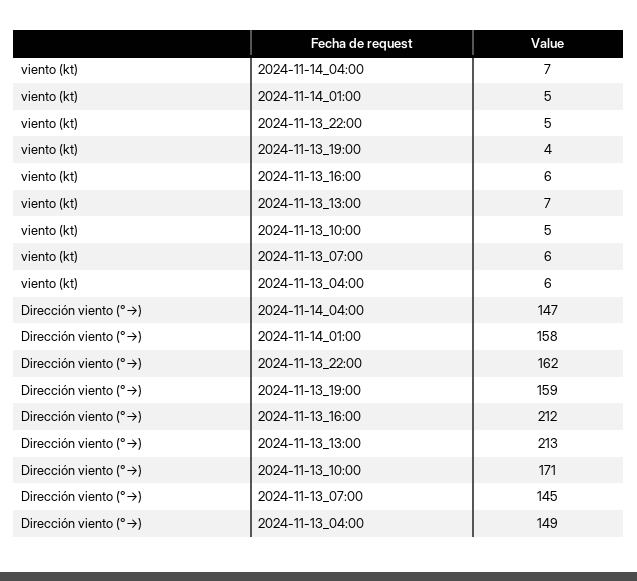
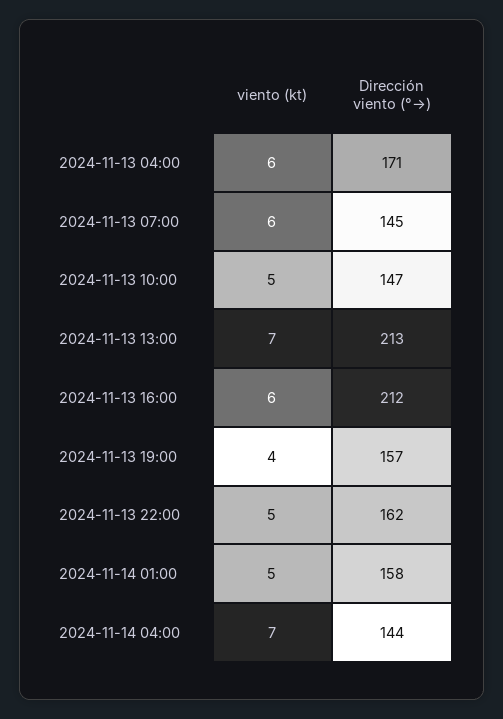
  {
    "viento (kt)": {
      "2024-11-14_04:00": 7,
      "2024-11-14_01:00": 5,
      "2024-11-13_22:00": 5,
      "2024-11-13_19:00": 4,
      "2024-11-13_16:00": 6,
      "2024-11-13_13:00": 7,
      "2024-11-13_10:00": 5,
      "2024-11-13_07:00": 6,
      "2024-11-13_04:00": 6
    },
    "Dirección viento (°→)": {
-     "2024-11-14_04:00": 147,
+     "2024-11-14_04:00": 144,
      "2024-11-14_01:00": 158,
      "2024-11-13_22:00": 162,
-     "2024-11-13_19:00": 159,
+     "2024-11-13_19:00": 157,
      "2024-11-13_16:00": 212,
      "2024-11-13_13:00": 213,
-     "2024-11-13_10:00": 171,
+     "2024-11-13_10:00": 147,
      "2024-11-13_07:00": 145,
-     "2024-11-13_04:00": 149
+     "2024-11-13_04:00": 171
    }
  }

